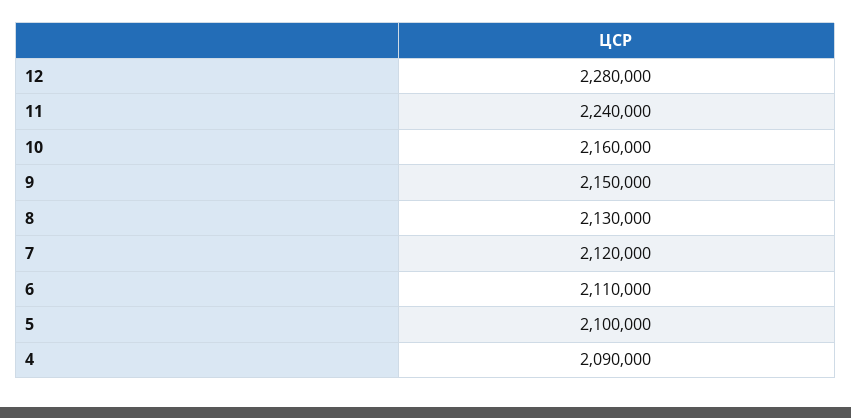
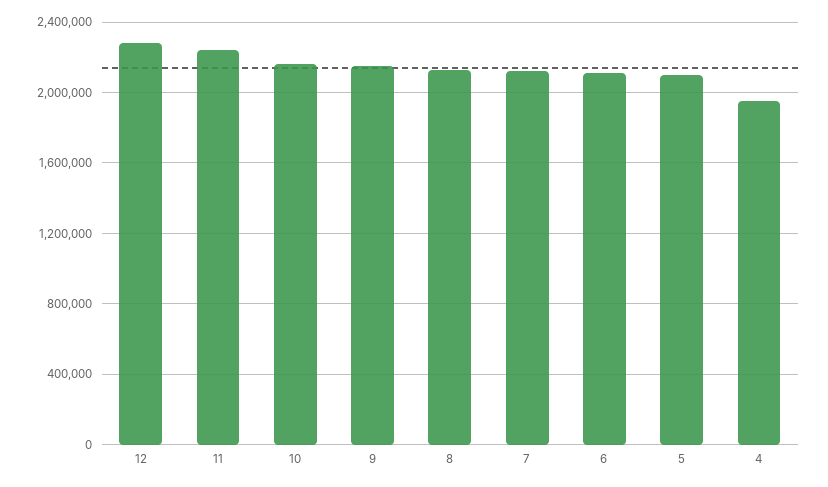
  {
    "12": 2280000,
    "11": 2240000,
    "10": 2160000,
    "9": 2150000,
    "8": 2130000,
    "7": 2120000,
    "6": 2110000,
    "5": 2100000,
-   "4": 2090000
+   "4": 1950000
  }

